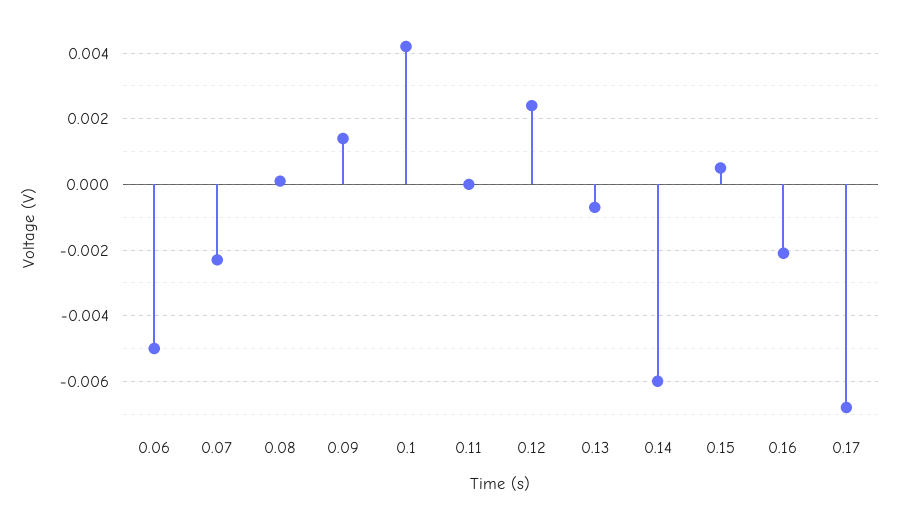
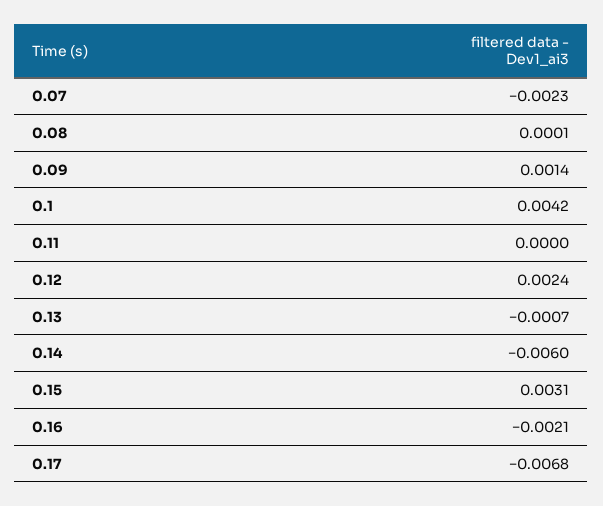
  {
-   "0.06": -0.005,
    "0.07": -0.0023,
    "0.08": 0.0001,
    "0.09": 0.0014,
    "0.1": 0.0042,
    "0.11": 0,
    "0.12": 0.0024,
    "0.13": -0.0007,
    "0.14": -0.006,
-   "0.15": 0.0005,
+   "0.15": 0.0031,
    "0.16": -0.0021,
    "0.17": -0.0068
  }

